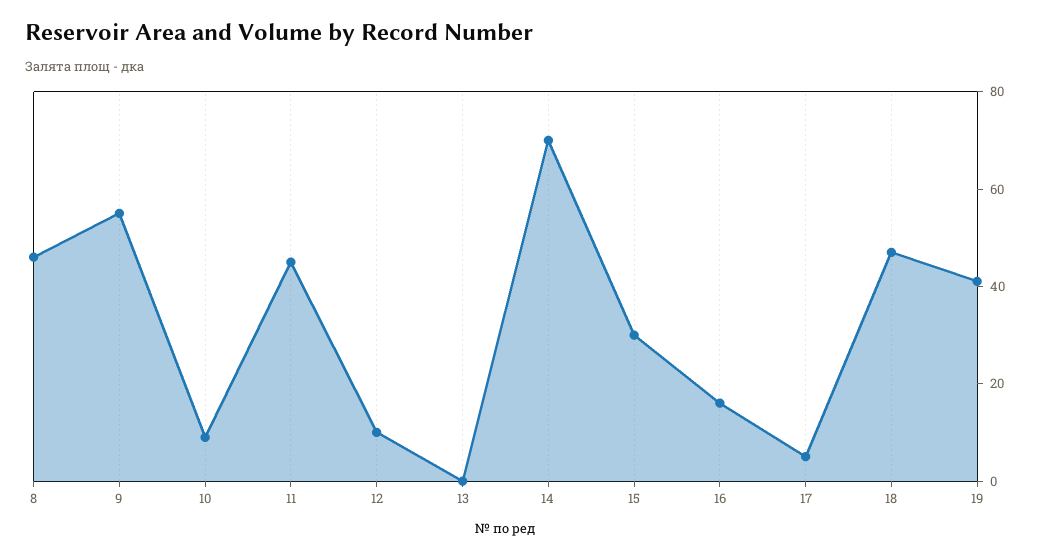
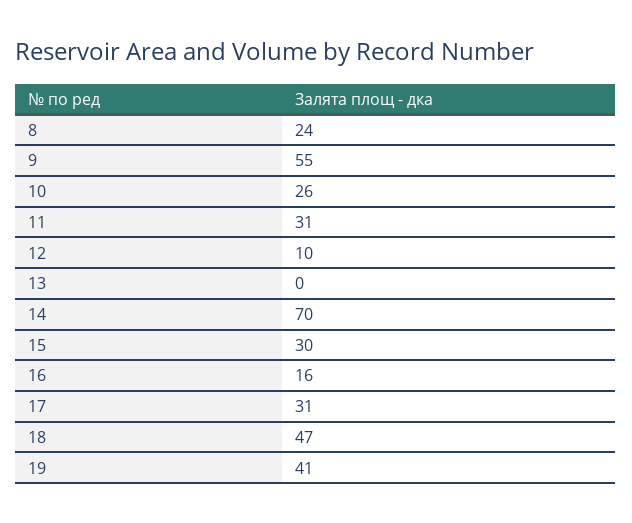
  {
-   "8": 45,
+   "8": 24,
    "9": 55,
-   "10": 10,
+   "10": 26,
-   "11": 45,
+   "11": 31,
    "12": 10,
    "13": 0,
    "14": 70,
    "15": 30,
    "16": 16,
-   "17": 5,
+   "17": 31,
    "18": 47,
    "19": 41
  }

